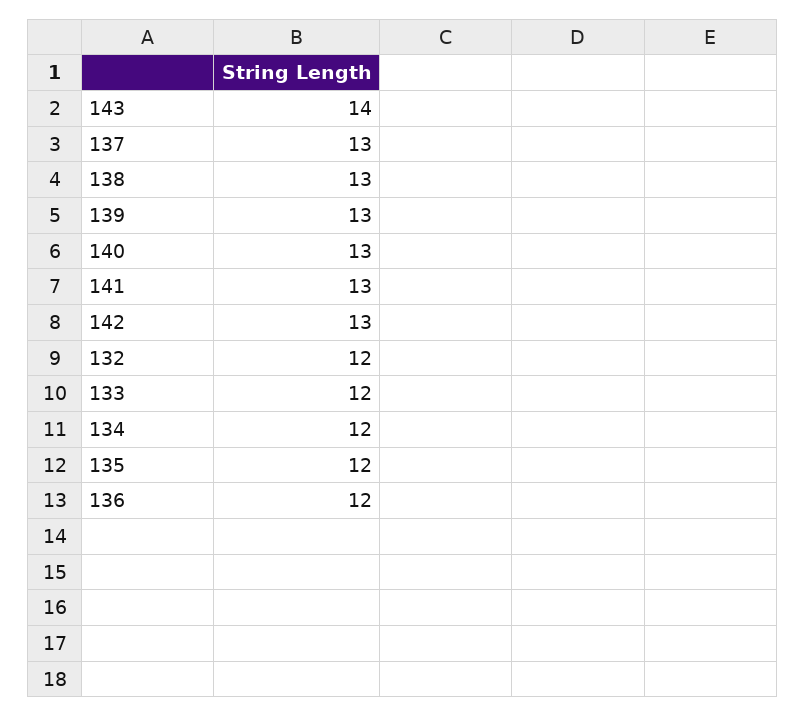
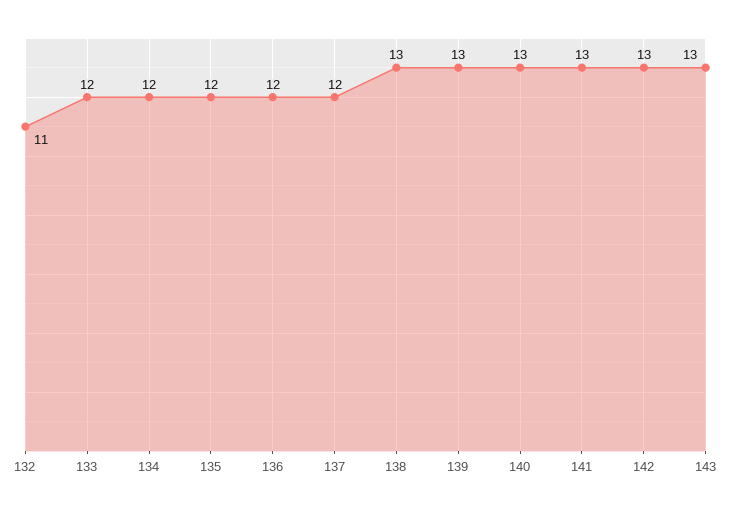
  {
-   "143": 14,
+   "143": 13,
-   "137": 13,
+   "137": 12,
    "138": 13,
    "139": 13,
    "140": 13,
    "141": 13,
    "142": 13,
-   "132": 12,
+   "132": 11,
    "133": 12,
    "134": 12,
    "135": 12,
    "136": 12
  }

